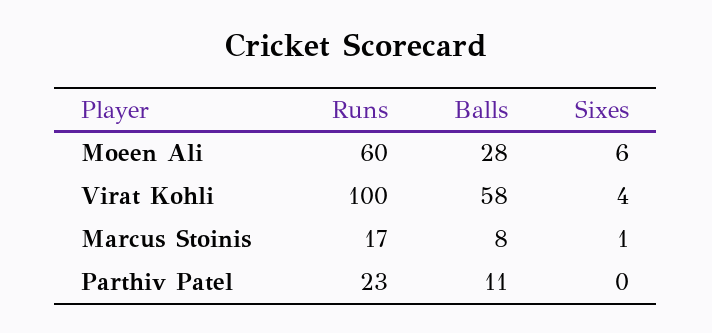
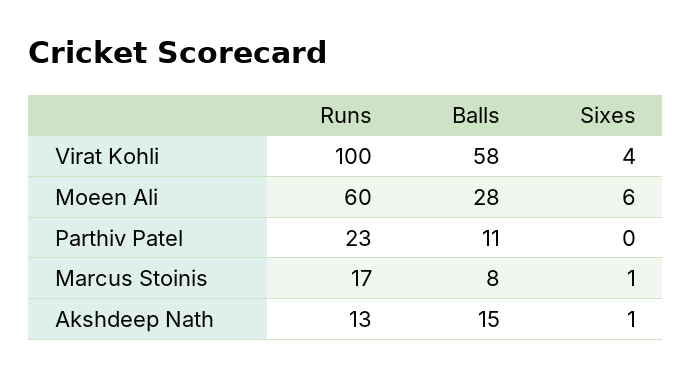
  {
    "Runs": {
      "Moeen Ali": 60,
      "Virat Kohli": 100,
      "Marcus Stoinis": 17,
-     "Parthiv Patel": 23
+     "Parthiv Patel": 23,
+     "Akshdeep Nath": 13
    },
    "Balls": {
      "Moeen Ali": 28,
      "Virat Kohli": 58,
      "Marcus Stoinis": 8,
-     "Parthiv Patel": 11
+     "Parthiv Patel": 11,
+     "Akshdeep Nath": 15
    },
    "Sixes": {
      "Moeen Ali": 6,
      "Virat Kohli": 4,
      "Marcus Stoinis": 1,
-     "Parthiv Patel": 0
+     "Parthiv Patel": 0,
+     "Akshdeep Nath": 1
    }
  }

